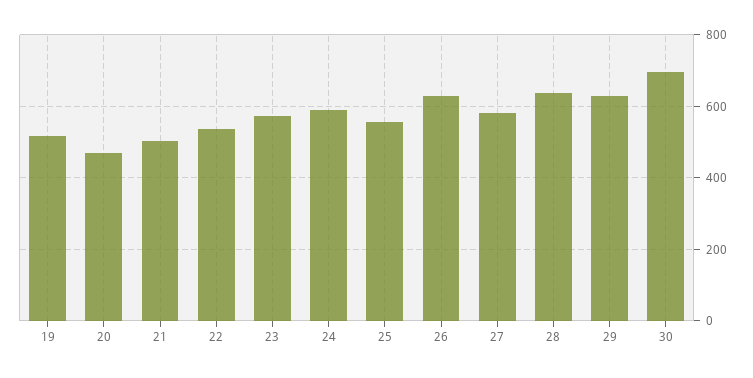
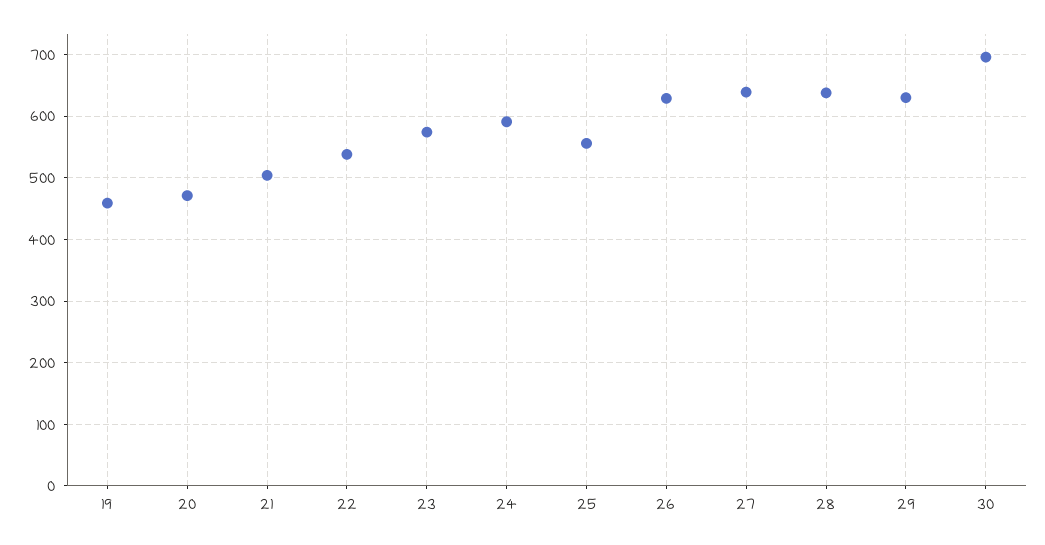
  {
-   "19": 520,
+   "19": 460,
    "20": 470,
    "21": 500,
    "22": 540,
    "23": 570,
    "24": 590,
    "25": 560,
    "26": 630,
-   "27": 580,
+   "27": 640,
    "28": 640,
    "29": 630,
    "30": 700
  }

